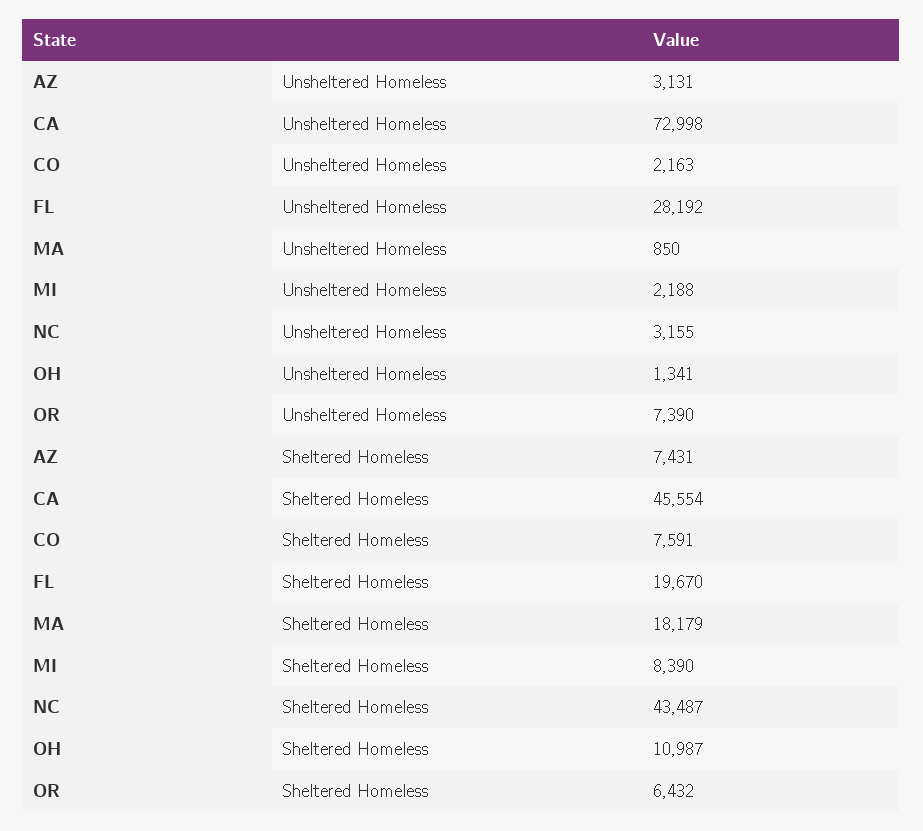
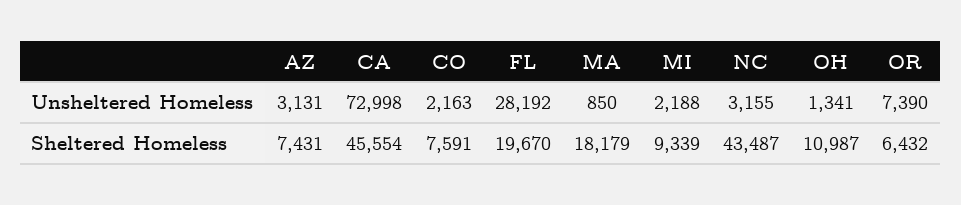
  {
    "AZ": {
      "Unsheltered Homeless": 3131,
      "Sheltered Homeless": 7431
    },
    "CA": {
      "Unsheltered Homeless": 72998,
      "Sheltered Homeless": 45554
    },
    "CO": {
      "Unsheltered Homeless": 2163,
      "Sheltered Homeless": 7591
    },
    "FL": {
      "Unsheltered Homeless": 28192,
      "Sheltered Homeless": 19670
    },
    "MA": {
      "Unsheltered Homeless": 850,
      "Sheltered Homeless": 18179
    },
    "MI": {
      "Unsheltered Homeless": 2188,
-     "Sheltered Homeless": 8390
+     "Sheltered Homeless": 9339
    },
    "NC": {
      "Unsheltered Homeless": 3155,
      "Sheltered Homeless": 43487
    },
    "OH": {
      "Unsheltered Homeless": 1341,
      "Sheltered Homeless": 10987
    },
    "OR": {
      "Unsheltered Homeless": 7390,
      "Sheltered Homeless": 6432
    }
  }

